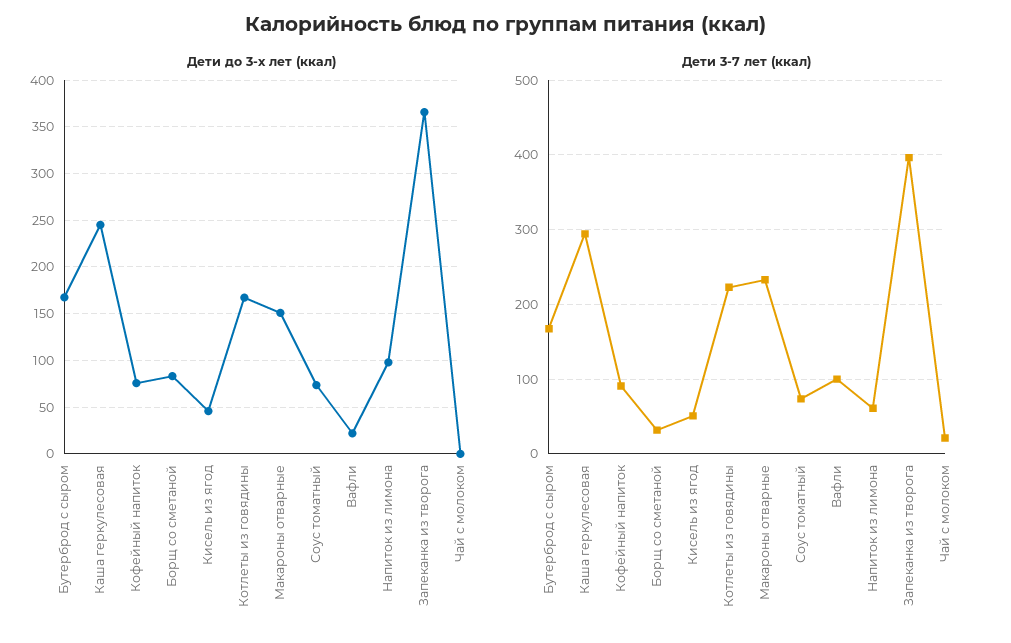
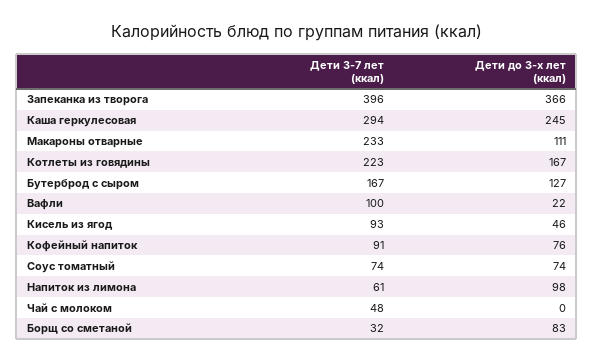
  {
    "Дети до 3-х лет (ккал)": {
-     "Бутерброд с сыром": 170,
+     "Бутерброд с сыром": 127,
      "Каша геркулесовая": 245,
      "Кофейный напиток": 76,
      "Борщ со сметаной": 83,
      "Кисель из ягод": 46,
      "Котлеты из говядины": 167,
-     "Макароны отварные": 150,
+     "Макароны отварные": 111,
      "Соус томатный": 74,
      "Вафли": 22,
      "Напиток из лимона": 98,
      "Запеканка из творога": 366,
      "Чай с молоком": 0
    },
    "Дети 3-7 лет (ккал)": {
      "Бутерброд с сыром": 167,
      "Каша геркулесовая": 294,
      "Кофейный напиток": 91,
      "Борщ со сметаной": 32,
-     "Кисель из ягод": 50,
+     "Кисель из ягод": 93,
      "Котлеты из говядины": 223,
      "Макароны отварные": 233,
      "Соус томатный": 74,
      "Вафли": 100,
      "Напиток из лимона": 61,
      "Запеканка из творога": 396,
-     "Чай с молоком": 20
+     "Чай с молоком": 48
    }
  }

